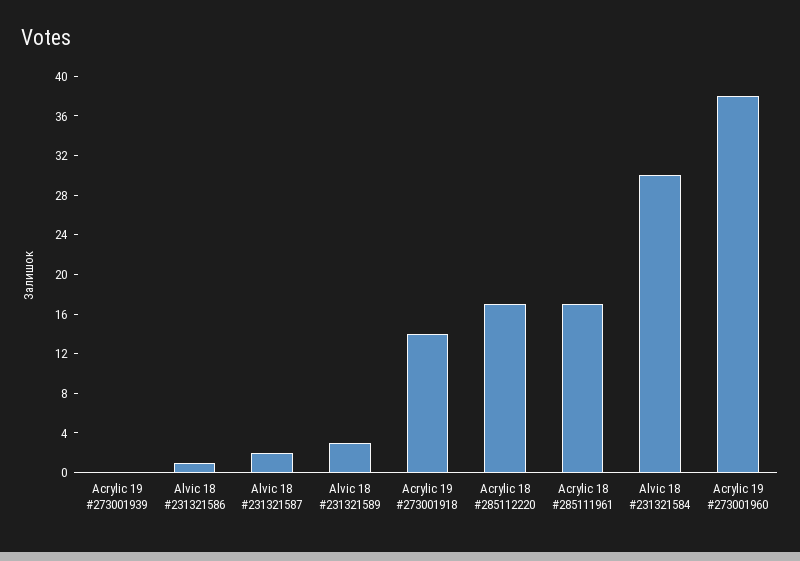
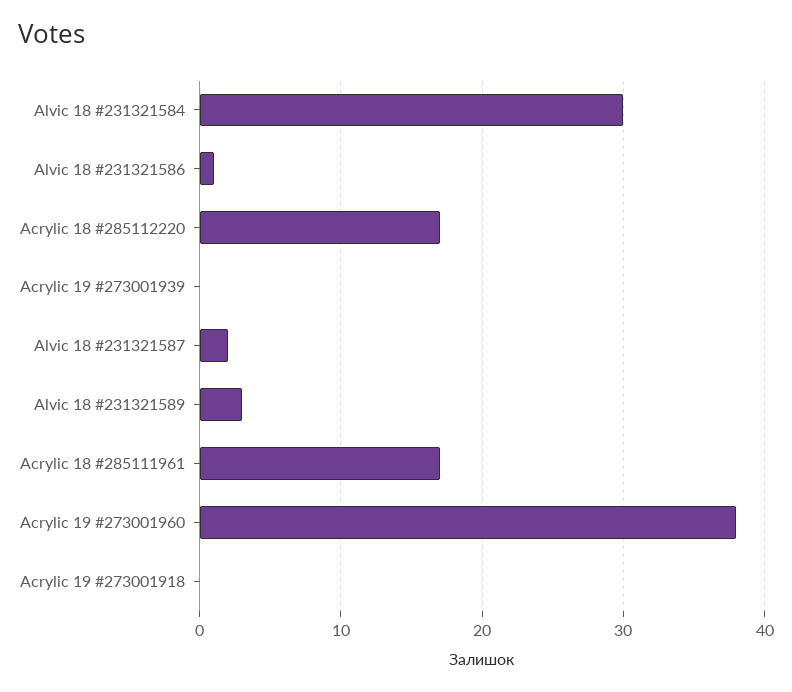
  {
    "Acrylic 19 #273001939": 0,
    "Alvic 18 #231321586": 1,
    "Alvic 18 #231321587": 2,
    "Alvic 18 #231321589": 3,
-   "Acrylic 19 #273001918": 14,
+   "Acrylic 19 #273001918": 0,
    "Acrylic 18 #285112220": 17,
    "Acrylic 18 #285111961": 17,
    "Alvic 18 #231321584": 30,
    "Acrylic 19 #273001960": 38
  }

